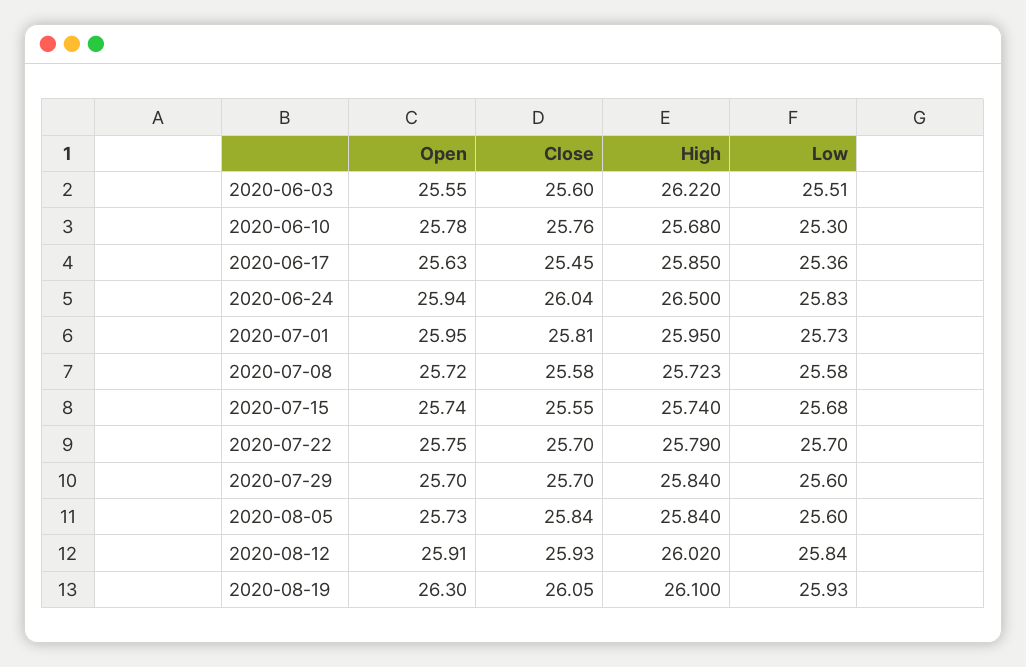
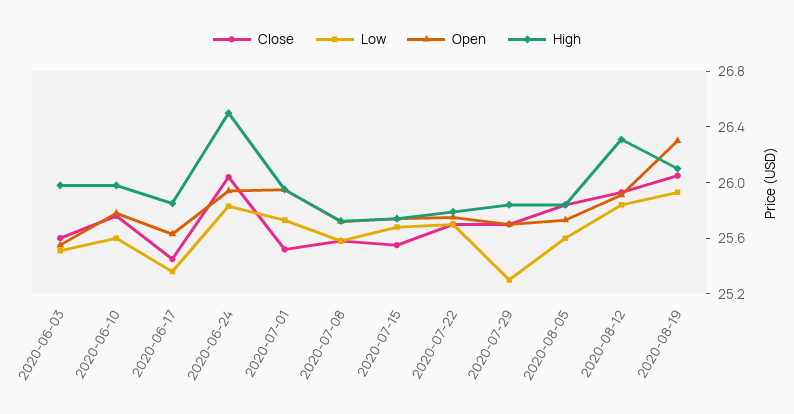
  {
    "Open": {
      "2020-06-03": 25.55,
      "2020-06-10": 25.78,
      "2020-06-17": 25.63,
      "2020-06-24": 25.94,
      "2020-07-01": 25.95,
      "2020-07-08": 25.72,
      "2020-07-15": 25.74,
      "2020-07-22": 25.75,
      "2020-07-29": 25.7,
      "2020-08-05": 25.73,
      "2020-08-12": 25.91,
      "2020-08-19": 26.3
    },
    "Close": {
      "2020-06-03": 25.6,
      "2020-06-10": 25.76,
      "2020-06-17": 25.45,
      "2020-06-24": 26.04,
-     "2020-07-01": 25.81,
+     "2020-07-01": 25.5,
      "2020-07-08": 25.58,
      "2020-07-15": 25.55,
      "2020-07-22": 25.7,
      "2020-07-29": 25.7,
      "2020-08-05": 25.84,
      "2020-08-12": 25.93,
      "2020-08-19": 26.05
    },
    "High": {
-     "2020-06-03": 26.22,
+     "2020-06-03": 26,
-     "2020-06-10": 25.68,
+     "2020-06-10": 26,
      "2020-06-17": 25.85,
      "2020-06-24": 26.5,
      "2020-07-01": 25.95,
      "2020-07-08": 25.723,
      "2020-07-15": 25.74,
      "2020-07-22": 25.79,
      "2020-07-29": 25.84,
      "2020-08-05": 25.84,
-     "2020-08-12": 26.02,
+     "2020-08-12": 26.3,
      "2020-08-19": 26.1
    },
    "Low": {
      "2020-06-03": 25.51,
-     "2020-06-10": 25.3,
+     "2020-06-10": 25.6,
      "2020-06-17": 25.36,
      "2020-06-24": 25.83,
      "2020-07-01": 25.73,
      "2020-07-08": 25.58,
      "2020-07-15": 25.68,
      "2020-07-22": 25.7,
-     "2020-07-29": 25.6,
+     "2020-07-29": 25.3,
      "2020-08-05": 25.6,
      "2020-08-12": 25.84,
      "2020-08-19": 25.93
    }
  }

